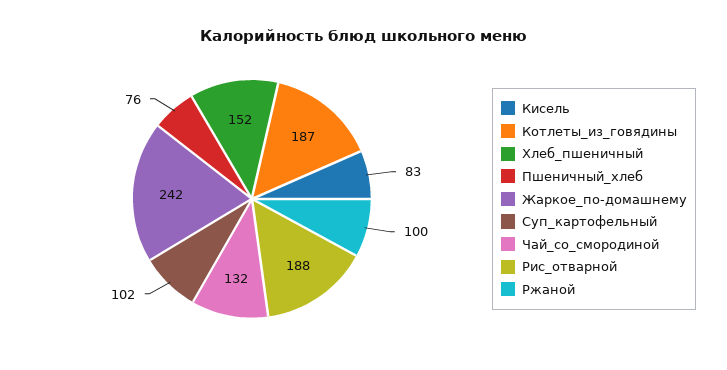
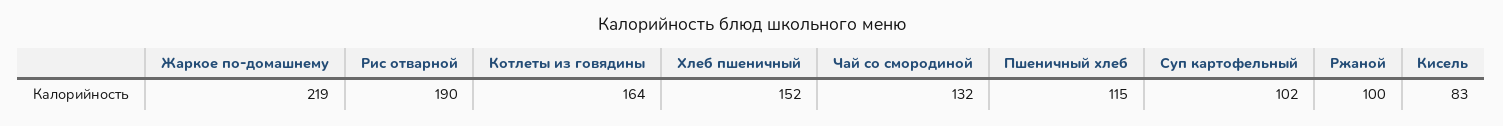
  {
    "Кисель": 83,
-   "Котлеты_из_говядины": 187,
+   "Котлеты_из_говядины": 164,
    "Хлеб_пшеничный": 152,
-   "Пшеничный_хлеб": 76,
+   "Пшеничный_хлеб": 115,
-   "Жаркое_по-домашнему": 242,
+   "Жаркое_по-домашнему": 219,
    "Суп_картофельный": 102,
    "Чай_со_смородиной": 132,
-   "Рис_отварной": 188,
+   "Рис_отварной": 190,
    "Ржаной": 100
  }

